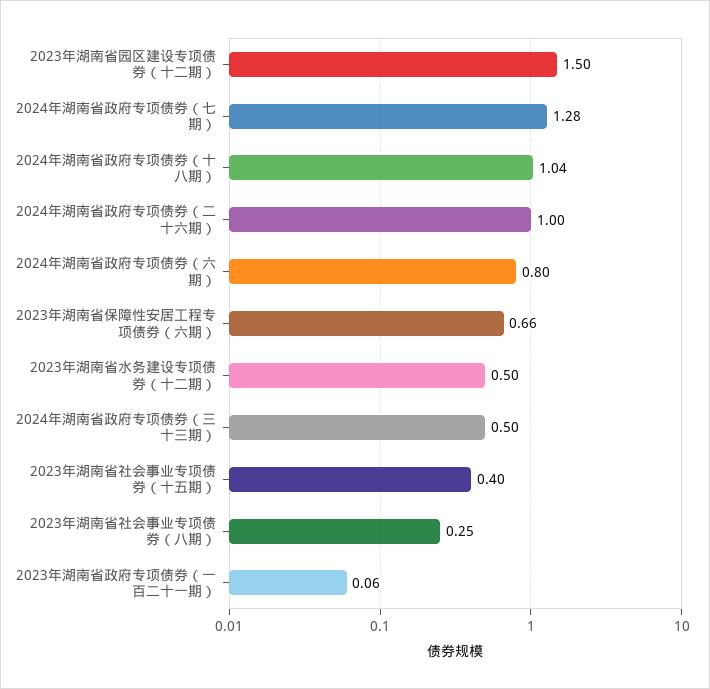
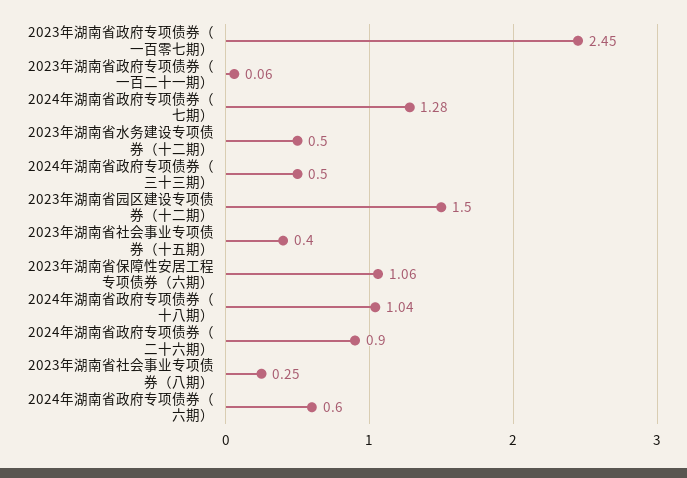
  {
    "2023年湖南省园区建设专项债券（十二期）": 1.5,
    "2024年湖南省政府专项债券（七期）": 1.28,
    "2024年湖南省政府专项债券（十八期）": 1.04,
-   "2024年湖南省政府专项债券（二十六期）": 1,
+   "2024年湖南省政府专项债券（二十六期）": 0.9,
-   "2024年湖南省政府专项债券（六期）": 0.8,
+   "2024年湖南省政府专项债券（六期）": 0.6,
-   "2023年湖南省保障性安居工程专项债券（六期）": 0.66,
+   "2023年湖南省保障性安居工程专项债券（六期）": 1.06,
    "2023年湖南省水务建设专项债券（十二期）": 0.5,
    "2024年湖南省政府专项债券（三十三期）": 0.5,
    "2023年湖南省社会事业专项债券（十五期）": 0.4,
    "2023年湖南省社会事业专项债券（八期）": 0.25,
-   "2023年湖南省政府专项债券（一百二十一期）": 0.06
+   "2023年湖南省政府专项债券（一百二十一期）": 0.06,
+   "2023年湖南省政府专项债券（一百零七期）": 2.45
  }

